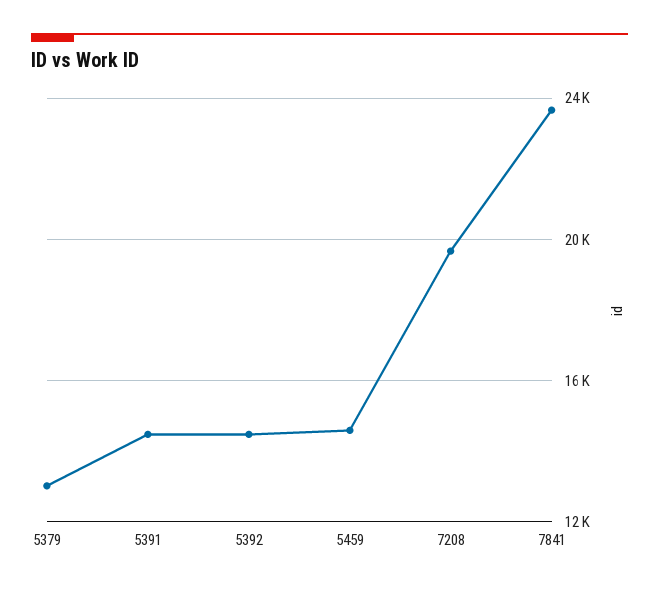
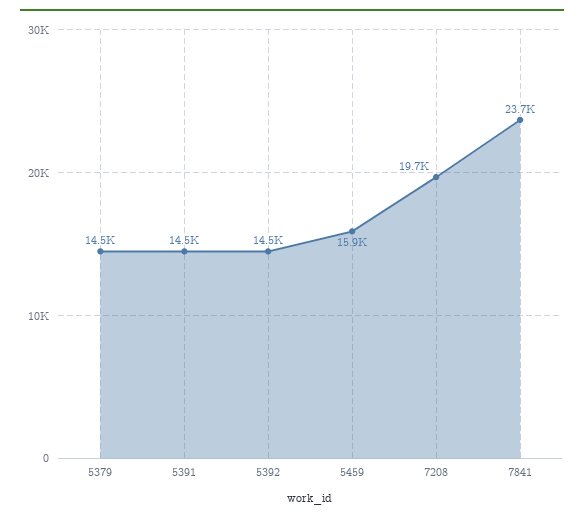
  {
-   "5379": 13000,
+   "5379": 14500,
    "5391": 14500,
    "5392": 14500,
-   "5459": 14500,
+   "5459": 15900,
    "7208": 19700,
    "7841": 23700
  }

